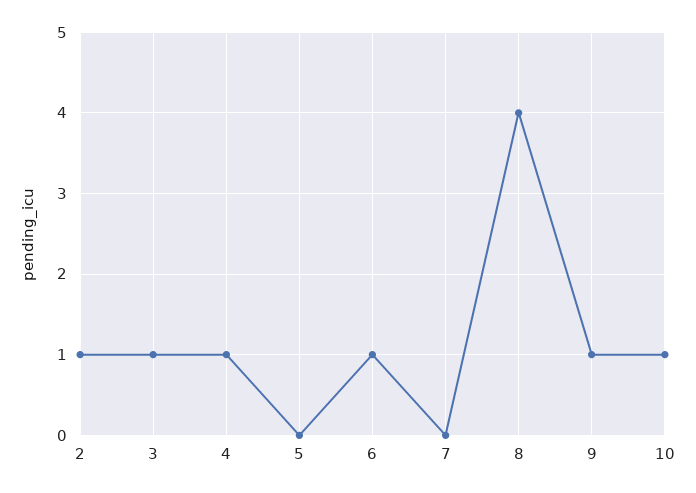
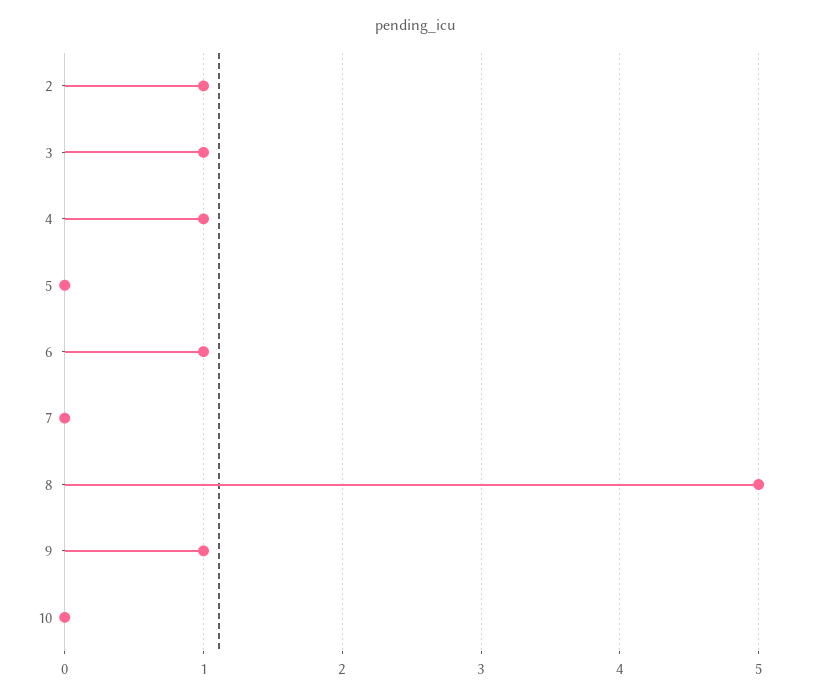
  {
    "2": 1,
    "3": 1,
    "4": 1,
    "5": 0,
    "6": 1,
    "7": 0,
-   "8": 4,
+   "8": 5,
    "9": 1,
-   "10": 1
+   "10": 0
  }

